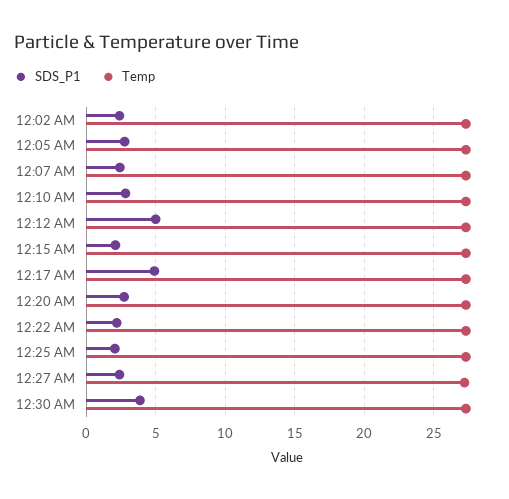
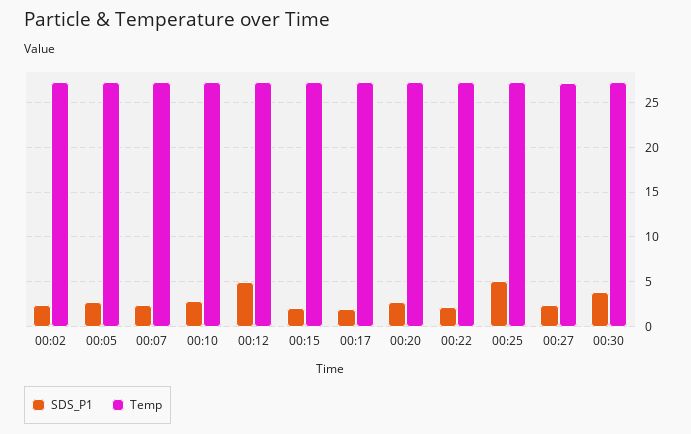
  {
    "SDS_P1": {
      "12:02 AM": 2.5,
      "12:05 AM": 3,
      "12:07 AM": 2.5,
      "12:10 AM": 3,
      "12:12 AM": 5,
      "12:15 AM": 2,
-     "12:17 AM": 5,
+     "12:17 AM": 2,
      "12:20 AM": 2.5,
      "12:22 AM": 2,
-     "12:25 AM": 2,
+     "12:25 AM": 5,
      "12:27 AM": 2.5,
      "12:30 AM": 4
    },
    "Temp": {
      "12:02 AM": 27.5,
      "12:05 AM": 27.5,
      "12:07 AM": 27.5,
      "12:10 AM": 27.5,
      "12:12 AM": 27.5,
      "12:15 AM": 27.5,
      "12:17 AM": 27.5,
      "12:20 AM": 27.5,
      "12:22 AM": 27.5,
      "12:25 AM": 27.5,
      "12:27 AM": 27,
      "12:30 AM": 27.5
    }
  }

